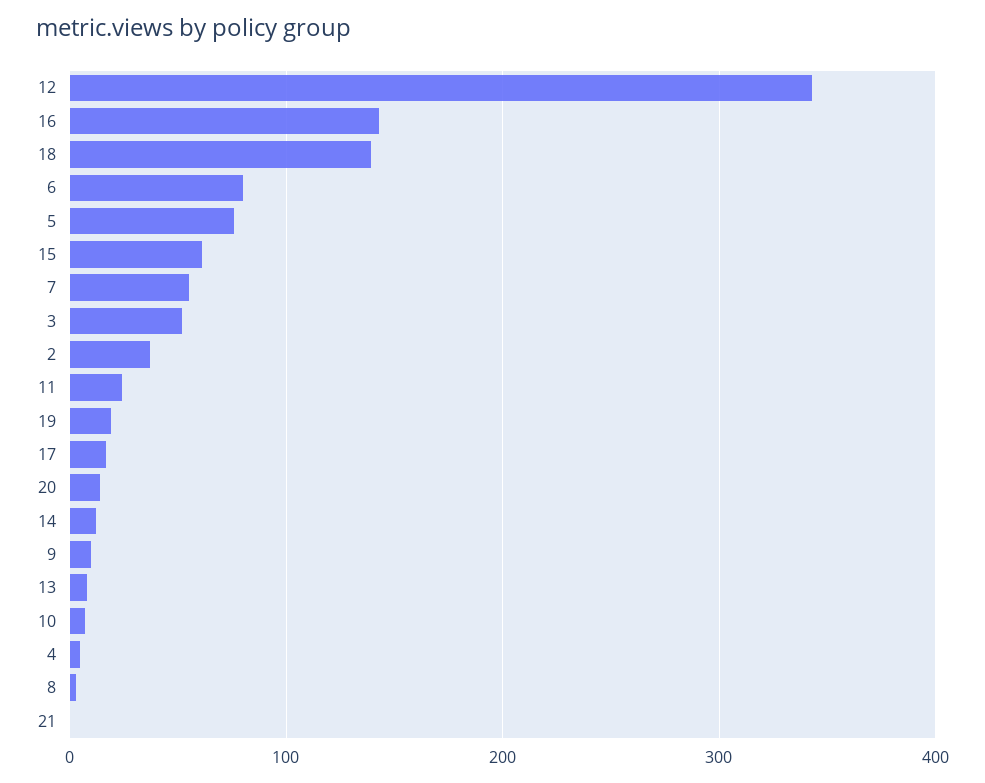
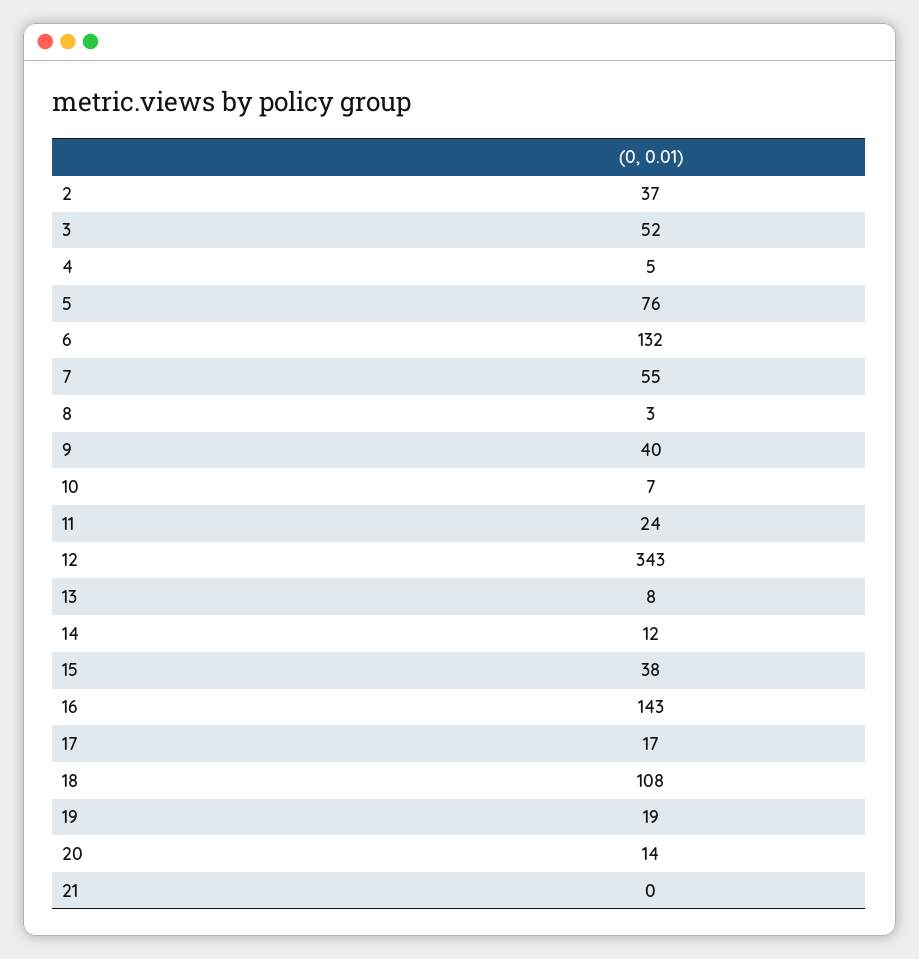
  {
    "12": 343,
    "16": 143,
-   "18": 140,
+   "18": 108,
-   "6": 80,
+   "6": 132,
    "5": 76,
-   "15": 60,
+   "15": 38,
    "7": 55,
    "3": 52,
    "2": 37,
    "11": 24,
    "19": 19,
    "17": 17,
    "20": 14,
    "14": 12,
-   "9": 10,
+   "9": 40,
    "13": 8,
    "10": 7,
    "4": 5,
    "8": 3,
    "21": 0
  }

